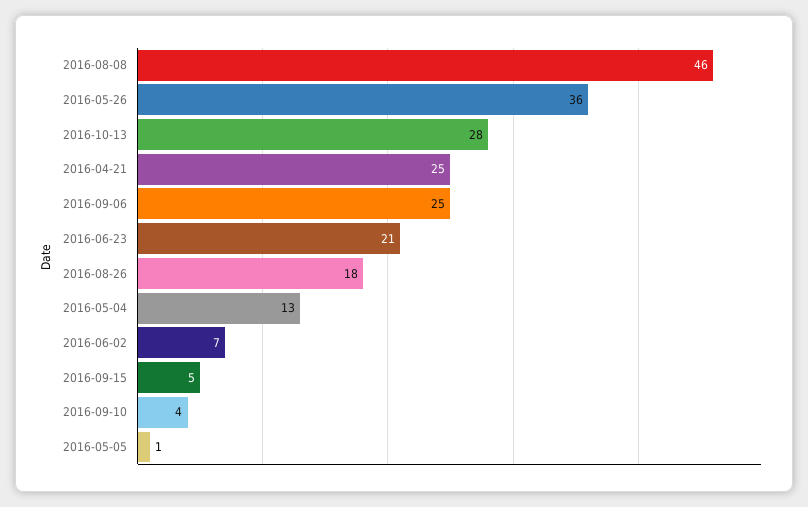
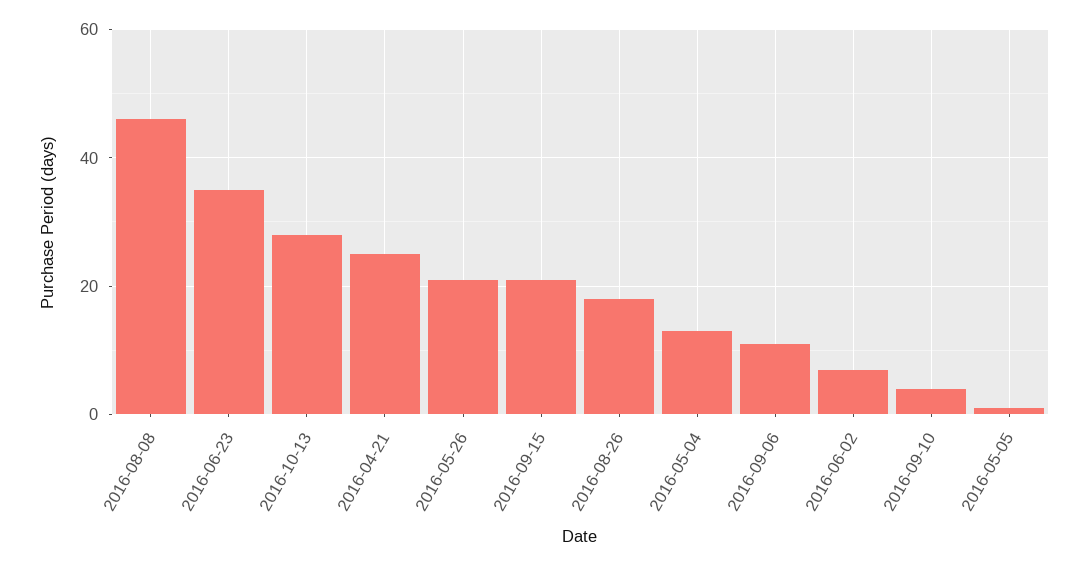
  {
    "2016-08-08": 46,
-   "2016-05-26": 36,
+   "2016-05-26": 20,
    "2016-10-13": 28,
    "2016-04-21": 25,
-   "2016-09-06": 25,
+   "2016-09-06": 10,
-   "2016-06-23": 21,
+   "2016-06-23": 35,
    "2016-08-26": 18,
    "2016-05-04": 13,
    "2016-06-02": 7,
-   "2016-09-15": 5,
+   "2016-09-15": 20,
    "2016-09-10": 4,
    "2016-05-05": 1
  }

